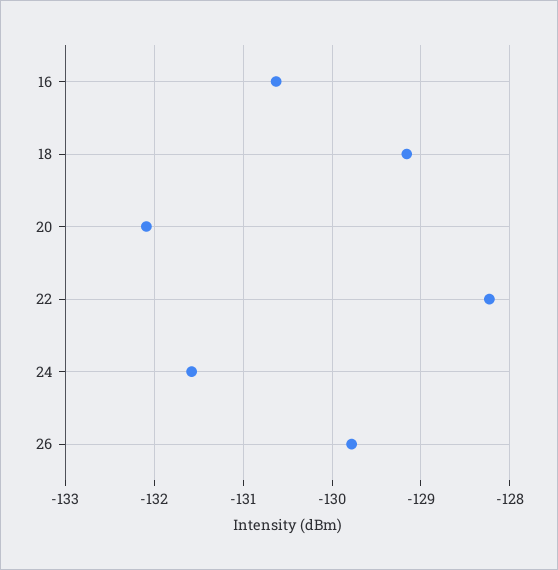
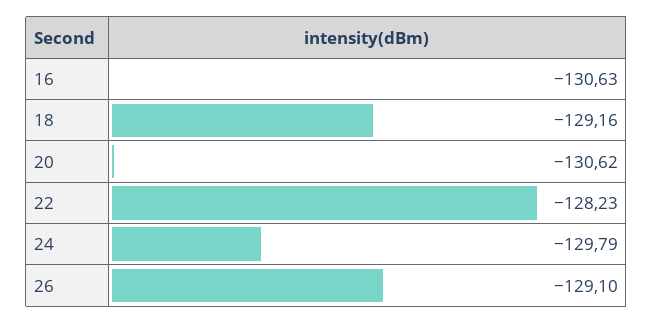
  {
    "16": -130.63,
    "18": -129.16,
-   "20": -132.1,
+   "20": -130.62,
    "22": -128.23,
-   "24": -131.6,
+   "24": -129.79,
-   "26": -129.8
+   "26": -129.1
  }

